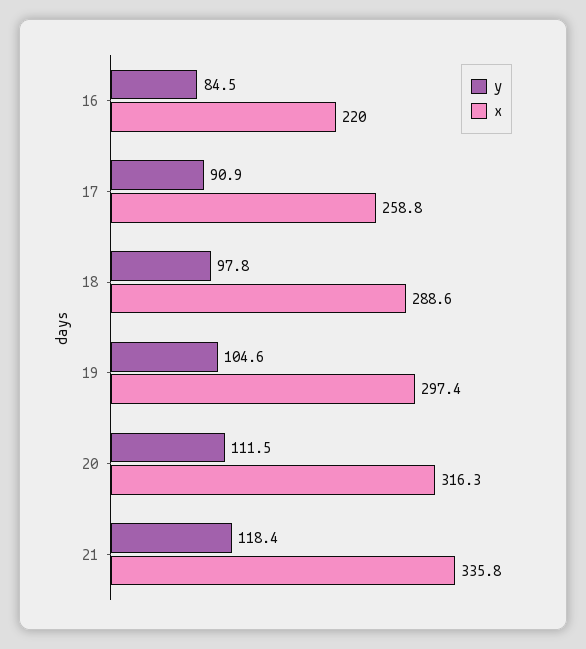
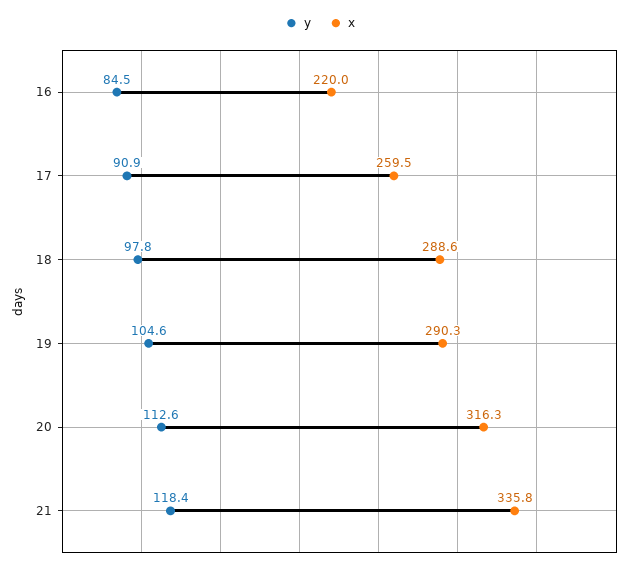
  {
    "y": {
      "16": 84.5,
      "17": 90.9,
      "18": 97.8,
      "19": 104.6,
-     "20": 111.5,
+     "20": 112.6,
      "21": 118.4
    },
    "x": {
      "16": 220,
-     "17": 258.8,
+     "17": 259.5,
      "18": 288.6,
-     "19": 297.4,
+     "19": 290.3,
      "20": 316.3,
      "21": 335.8
    }
  }

